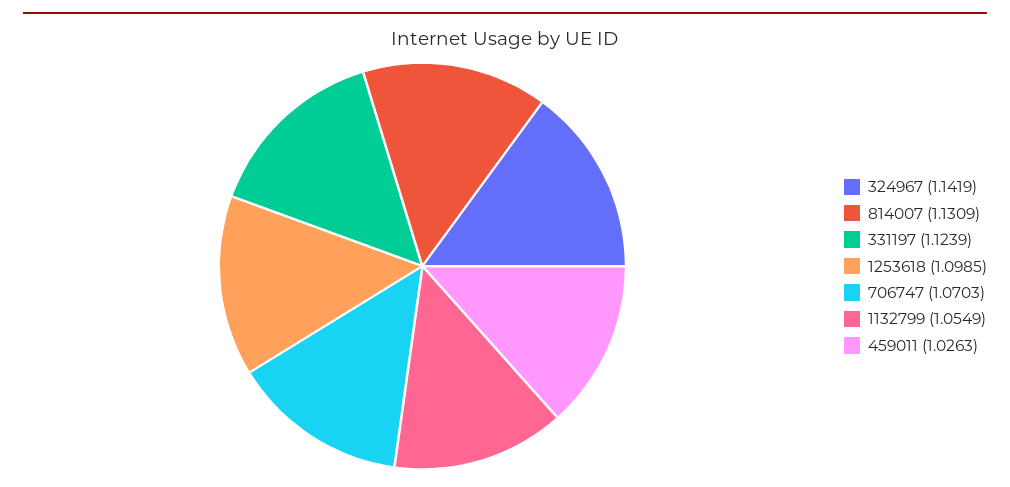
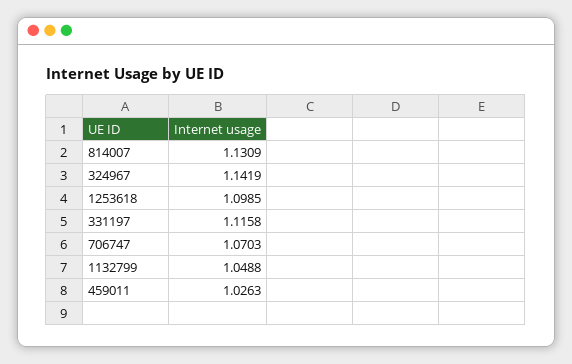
  {
    "324967": 1.1419,
    "814007": 1.1309,
-   "331197": 1.1239,
+   "331197": 1.1158,
    "1253618": 1.0985,
    "706747": 1.0703,
-   "1132799": 1.0549,
+   "1132799": 1.0488,
    "459011": 1.0263
  }

